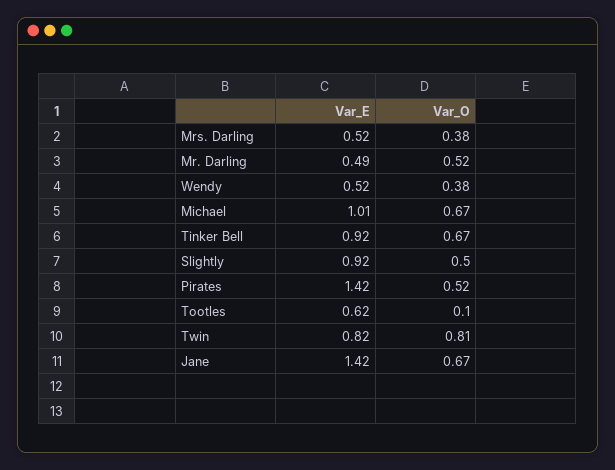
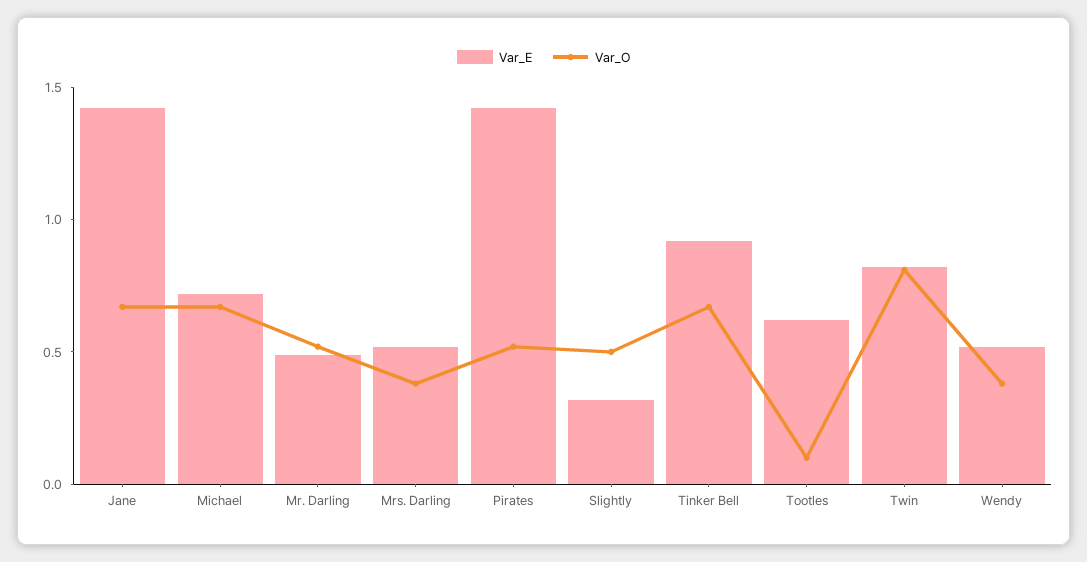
  {
    "Var_E": {
      "Mrs. Darling": 0.52,
      "Mr. Darling": 0.49,
      "Wendy": 0.52,
-     "Michael": 1.01,
+     "Michael": 0.7,
      "Tinker Bell": 0.92,
-     "Slightly": 0.92,
+     "Slightly": 0.3,
      "Pirates": 1.42,
      "Tootles": 0.62,
      "Twin": 0.82,
      "Jane": 1.42
    },
    "Var_O": {
      "Mrs. Darling": 0.38,
      "Mr. Darling": 0.52,
      "Wendy": 0.38,
      "Michael": 0.67,
      "Tinker Bell": 0.67,
      "Slightly": 0.5,
      "Pirates": 0.52,
      "Tootles": 0.1,
      "Twin": 0.81,
      "Jane": 0.67
    }
  }

